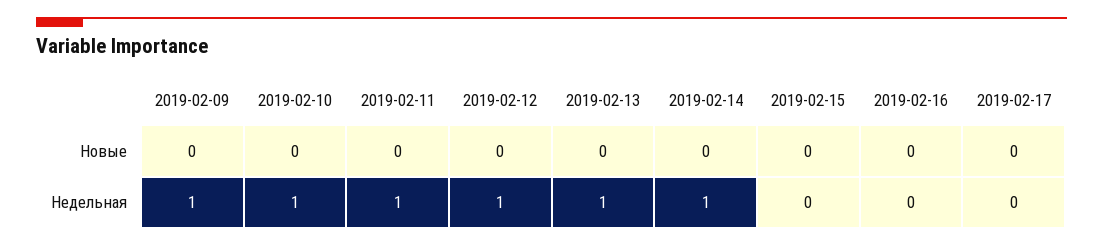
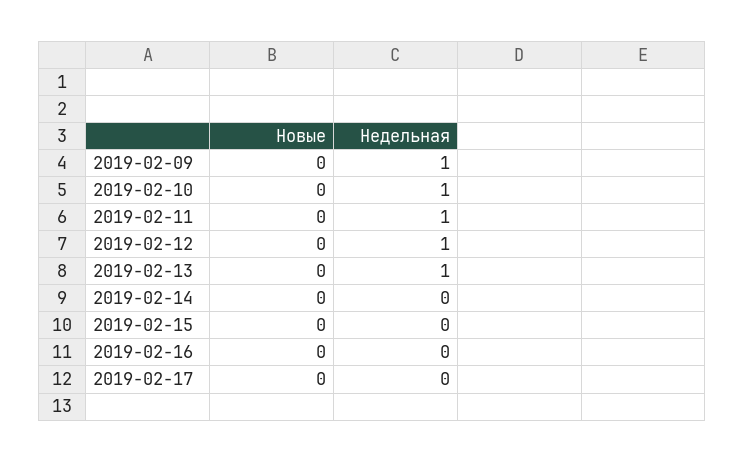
  {
    "2019-02-09": {
      "Новые": 0,
      "Недельная": 1
    },
    "2019-02-10": {
      "Новые": 0,
      "Недельная": 1
    },
    "2019-02-11": {
      "Новые": 0,
      "Недельная": 1
    },
    "2019-02-12": {
      "Новые": 0,
      "Недельная": 1
    },
    "2019-02-13": {
      "Новые": 0,
      "Недельная": 1
    },
    "2019-02-14": {
      "Новые": 0,
-     "Недельная": 1
+     "Недельная": 0
    },
    "2019-02-15": {
      "Новые": 0,
      "Недельная": 0
    },
    "2019-02-16": {
      "Новые": 0,
      "Недельная": 0
    },
    "2019-02-17": {
      "Новые": 0,
      "Недельная": 0
    }
  }

